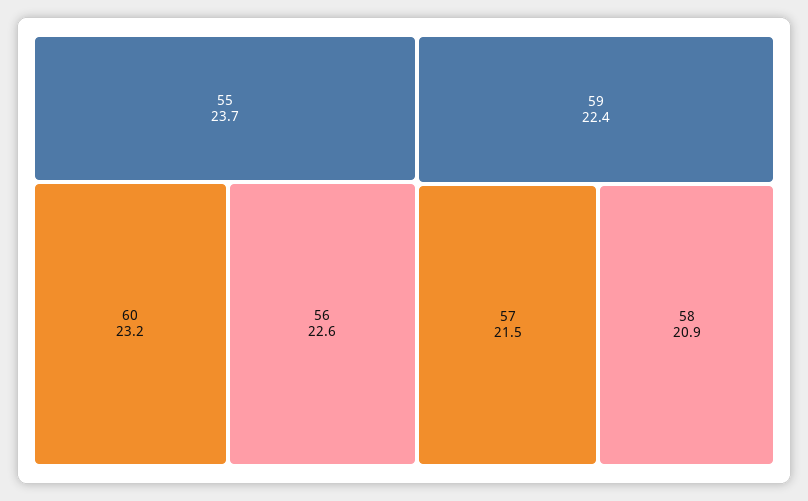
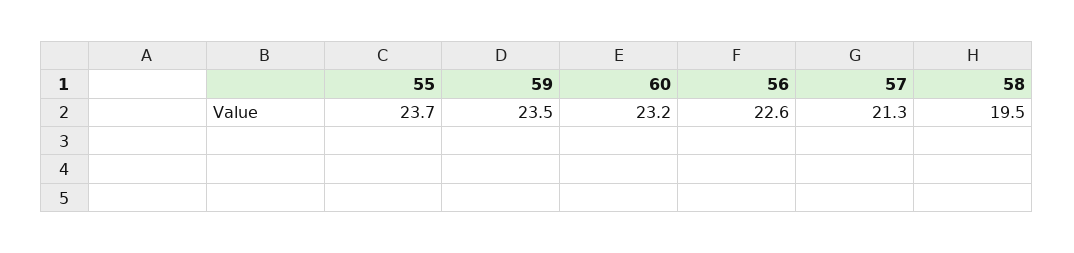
  {
    "55": 23.7,
    "60": 23.2,
    "56": 22.6,
-   "59": 22.4,
+   "59": 23.5,
-   "57": 21.5,
+   "57": 21.3,
-   "58": 20.9
+   "58": 19.5
  }

